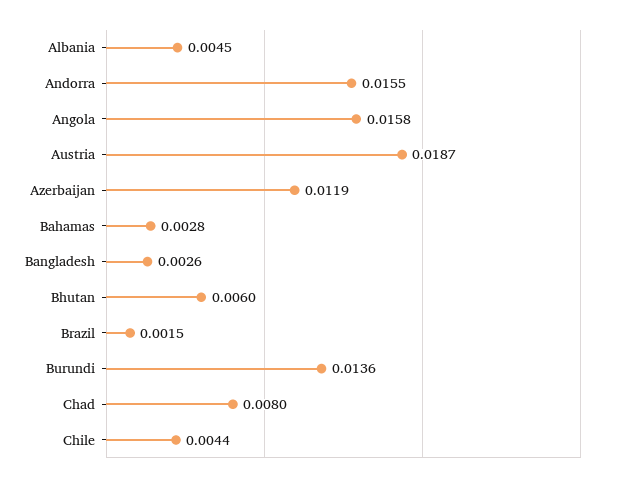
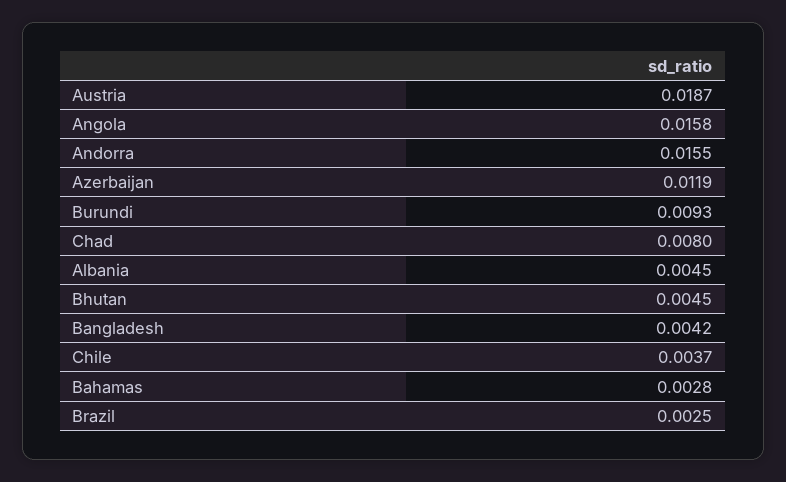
  {
    "Albania": 0.0045,
    "Andorra": 0.0155,
    "Angola": 0.0158,
    "Austria": 0.0187,
    "Azerbaijan": 0.0119,
    "Bahamas": 0.0028,
-   "Bangladesh": 0.0026,
+   "Bangladesh": 0.0042,
-   "Bhutan": 0.006,
+   "Bhutan": 0.0045,
-   "Brazil": 0.0015,
+   "Brazil": 0.0025,
-   "Burundi": 0.0136,
+   "Burundi": 0.0093,
    "Chad": 0.008,
-   "Chile": 0.0044
+   "Chile": 0.0037
  }

